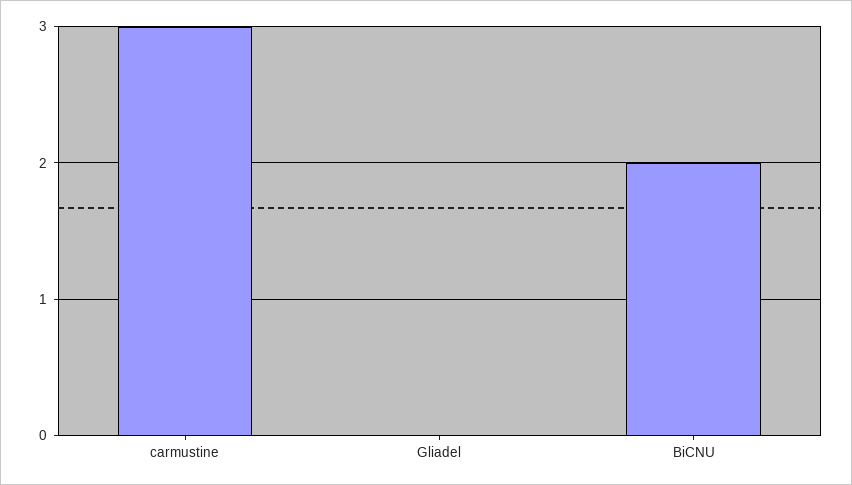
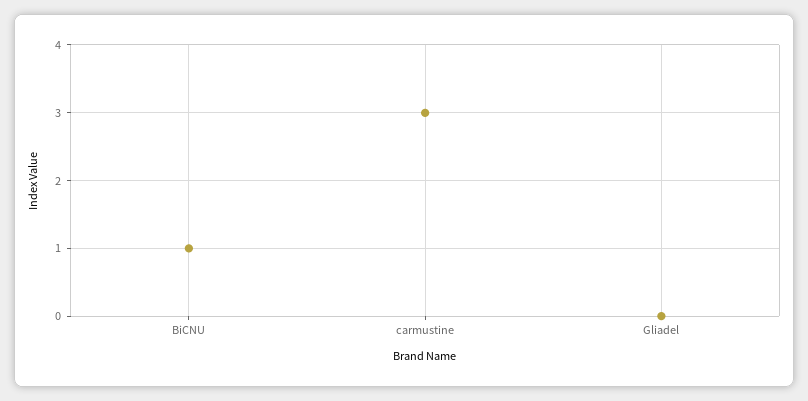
  {
    "carmustine": 3,
    "Gliadel": 0,
-   "BiCNU": 2
+   "BiCNU": 1
  }

